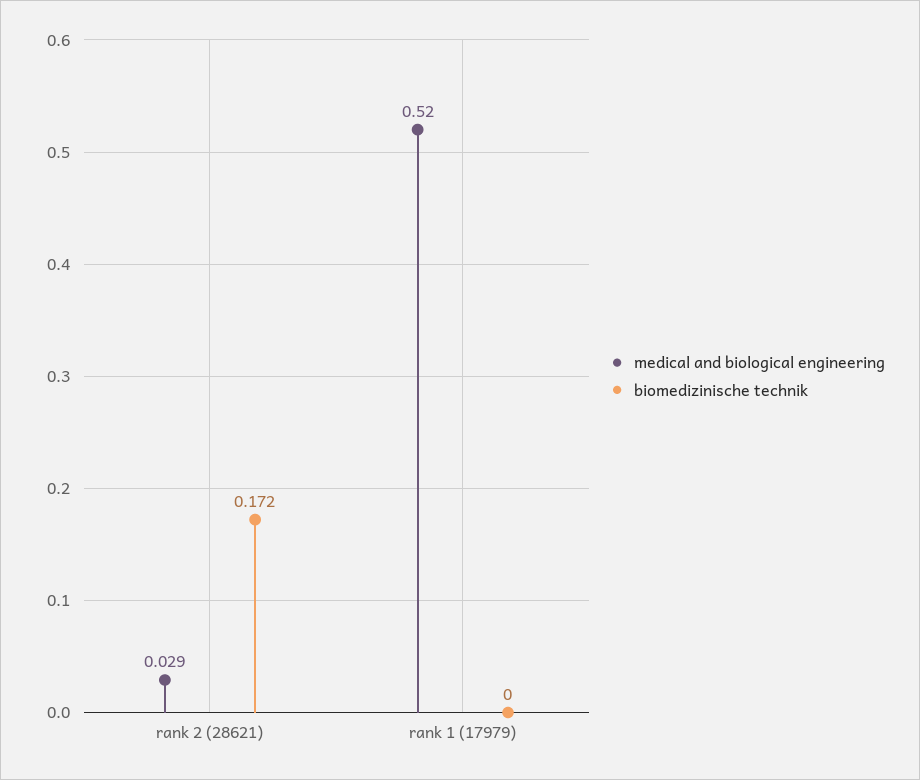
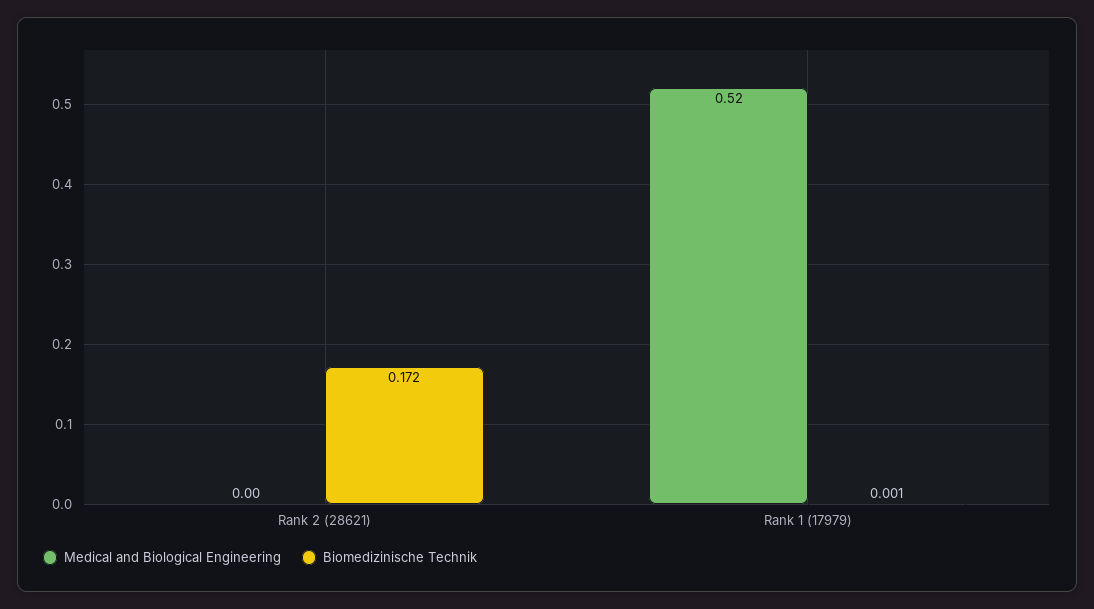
  {
    "medical and biological engineering": {
-     "rank 2 (28621)": 0.029,
+     "rank 2 (28621)": 0,
      "rank 1 (17979)": 0.52
    },
    "biomedizinische technik": {
      "rank 2 (28621)": 0.172,
-     "rank 1 (17979)": 0
+     "rank 1 (17979)": 0.001
    }
  }

